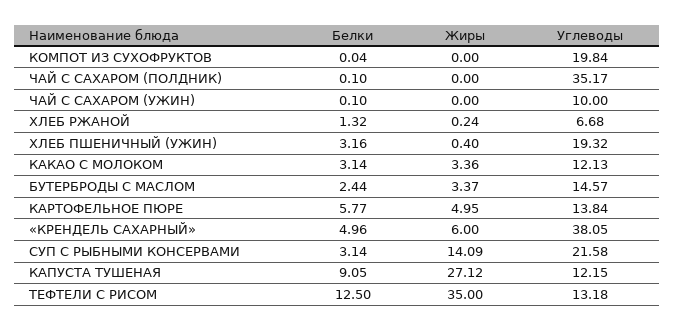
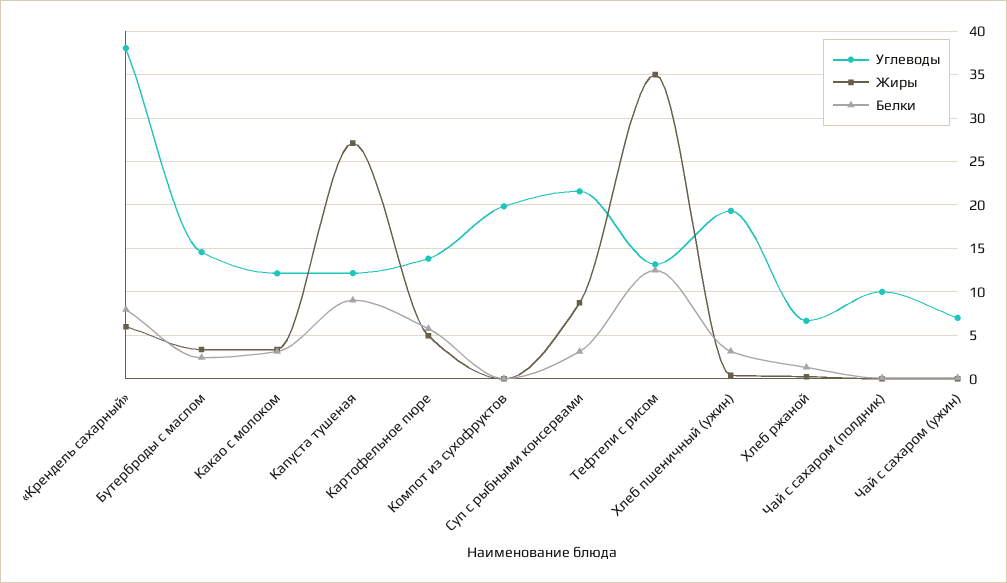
  {
    "Белки": {
      "КОМПОТ ИЗ СУХОФРУКТОВ": 0.04,
      "ЧАЙ С САХАРОМ (ПОЛДНИК)": 0.1,
      "ЧАЙ С САХАРОМ (УЖИН)": 0.1,
      "ХЛЕБ РЖАНОЙ": 1.32,
      "ХЛЕБ ПШЕНИЧНЫЙ (УЖИН)": 3.16,
      "КАКАО С МОЛОКОМ": 3.14,
      "БУТЕРБРОДЫ С МАСЛОМ": 2.44,
      "КАРТОФЕЛЬНОЕ ПЮРЕ": 5.77,
-     "«КРЕНДЕЛЬ САХАРНЫЙ»": 4.96,
+     "«КРЕНДЕЛЬ САХАРНЫЙ»": 8,
      "СУП С РЫБНЫМИ КОНСЕРВАМИ": 3.14,
      "КАПУСТА ТУШЕНАЯ": 9.05,
      "ТЕФТЕЛИ С РИСОМ": 12.5
    },
    "Жиры": {
      "КОМПОТ ИЗ СУХОФРУКТОВ": 0,
      "ЧАЙ С САХАРОМ (ПОЛДНИК)": 0,
      "ЧАЙ С САХАРОМ (УЖИН)": 0,
      "ХЛЕБ РЖАНОЙ": 0.24,
      "ХЛЕБ ПШЕНИЧНЫЙ (УЖИН)": 0.4,
      "КАКАО С МОЛОКОМ": 3.36,
      "БУТЕРБРОДЫ С МАСЛОМ": 3.37,
      "КАРТОФЕЛЬНОЕ ПЮРЕ": 4.95,
      "«КРЕНДЕЛЬ САХАРНЫЙ»": 6,
-     "СУП С РЫБНЫМИ КОНСЕРВАМИ": 14.09,
+     "СУП С РЫБНЫМИ КОНСЕРВАМИ": 9,
      "КАПУСТА ТУШЕНАЯ": 27.12,
      "ТЕФТЕЛИ С РИСОМ": 35
    },
    "Углеводы": {
      "КОМПОТ ИЗ СУХОФРУКТОВ": 19.84,
-     "ЧАЙ С САХАРОМ (ПОЛДНИК)": 35.17,
+     "ЧАЙ С САХАРОМ (ПОЛДНИК)": 10,
-     "ЧАЙ С САХАРОМ (УЖИН)": 10,
+     "ЧАЙ С САХАРОМ (УЖИН)": 7,
      "ХЛЕБ РЖАНОЙ": 6.68,
      "ХЛЕБ ПШЕНИЧНЫЙ (УЖИН)": 19.32,
      "КАКАО С МОЛОКОМ": 12.13,
      "БУТЕРБРОДЫ С МАСЛОМ": 14.57,
      "КАРТОФЕЛЬНОЕ ПЮРЕ": 13.84,
      "«КРЕНДЕЛЬ САХАРНЫЙ»": 38.05,
      "СУП С РЫБНЫМИ КОНСЕРВАМИ": 21.58,
      "КАПУСТА ТУШЕНАЯ": 12.15,
      "ТЕФТЕЛИ С РИСОМ": 13.18
    }
  }

